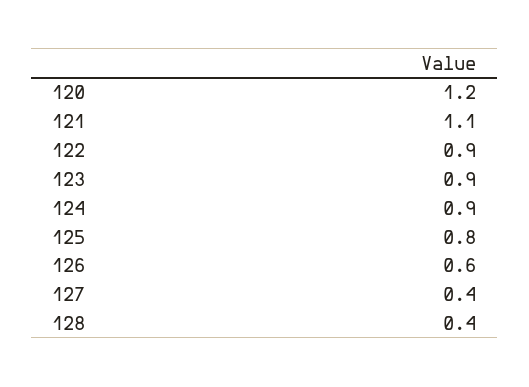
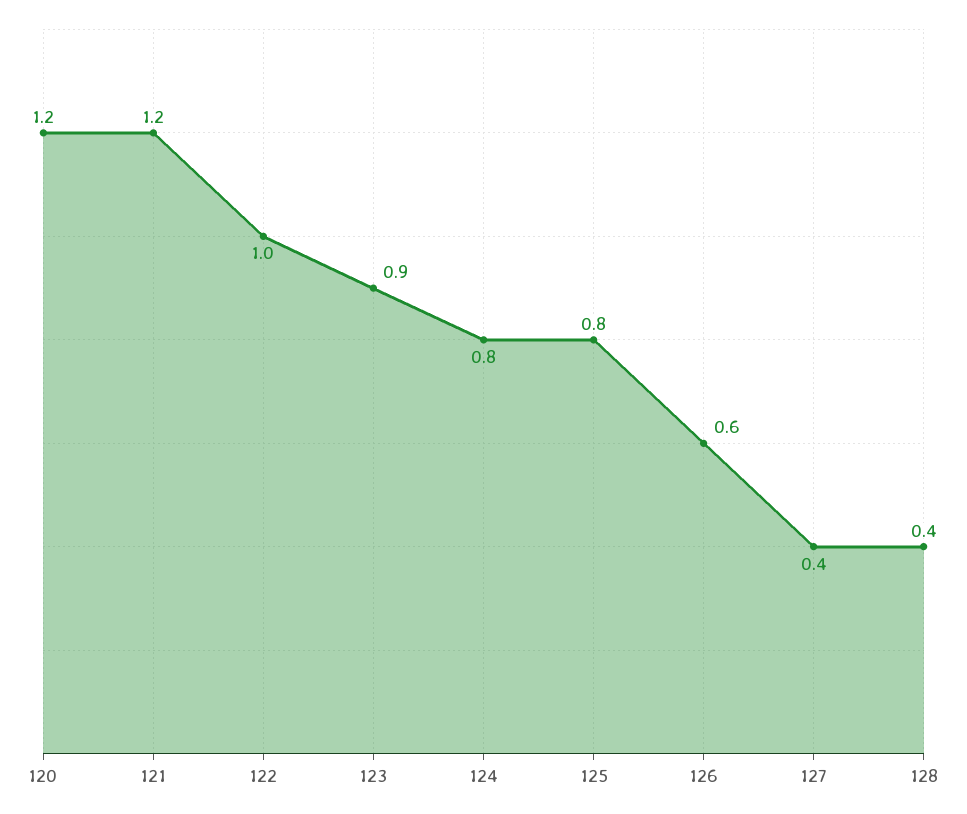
  {
    "120": 1.2,
-   "121": 1.1,
+   "121": 1.2,
-   "122": 0.9,
+   "122": 1,
    "123": 0.9,
-   "124": 0.9,
+   "124": 0.8,
    "125": 0.8,
    "126": 0.6,
    "127": 0.4,
    "128": 0.4
  }

